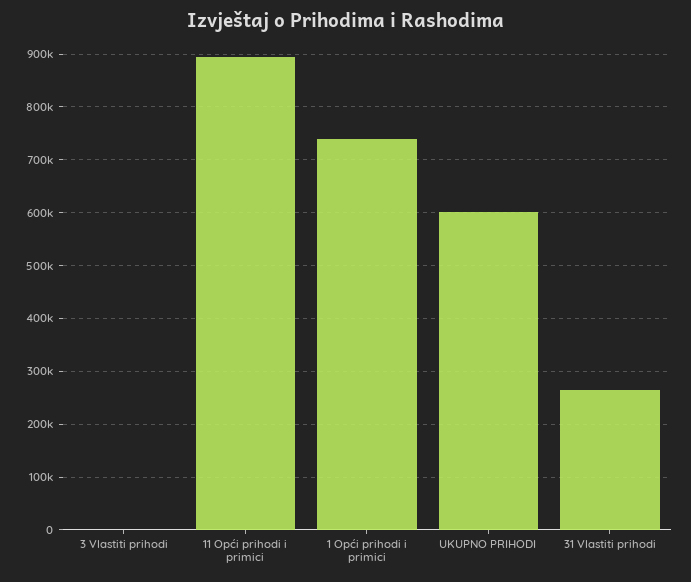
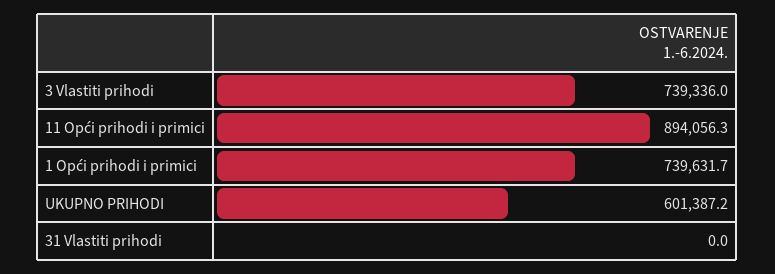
  {
-   "3 Vlastiti prihodi": 0,
+   "3 Vlastiti prihodi": 739336,
    "11 Opći prihodi i primici": 894056.3,
    "1 Opći prihodi i primici": 739631.7,
    "UKUPNO PRIHODI": 601387.2,
-   "31 Vlastiti prihodi": 260000
+   "31 Vlastiti prihodi": 0
  }

